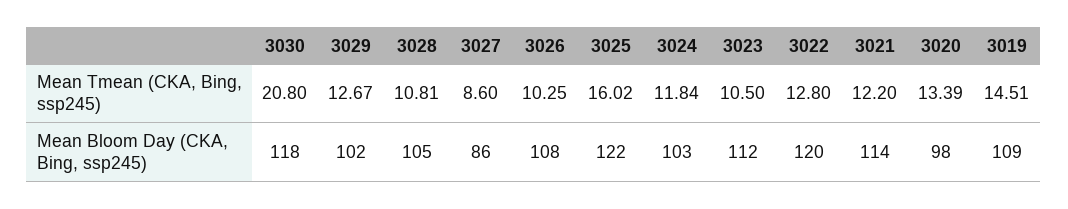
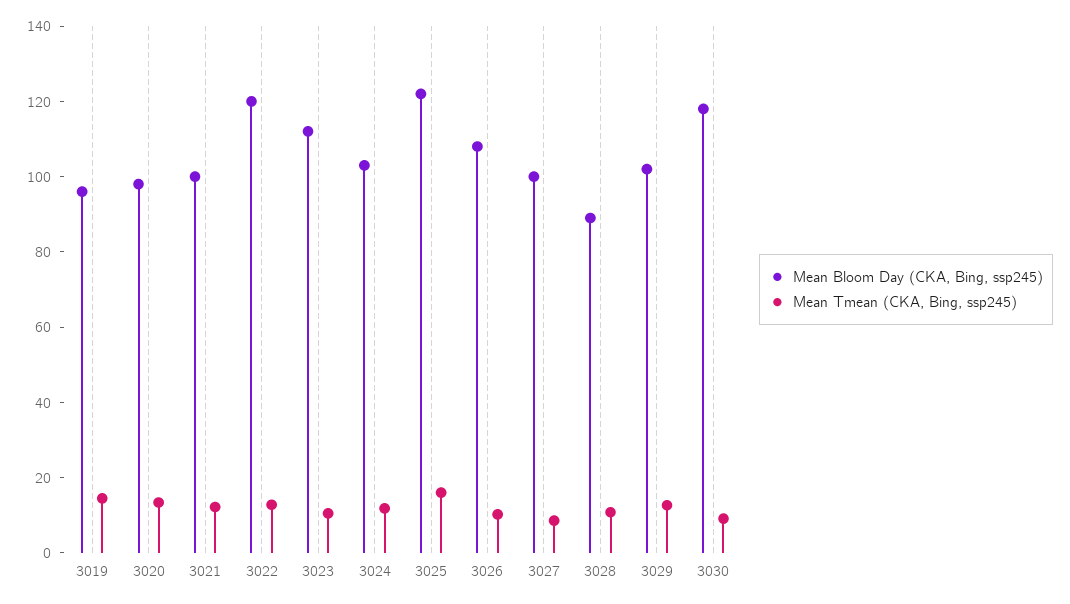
  {
    "Mean Tmean (CKA, Bing, ssp245)": {
-     "3030": 20.8,
+     "3030": 10,
      "3029": 12.67,
      "3028": 10.81,
      "3027": 8.6,
      "3026": 10.25,
      "3025": 16.02,
      "3024": 11.84,
      "3023": 10.5,
      "3022": 12.8,
      "3021": 12.2,
      "3020": 13.39,
      "3019": 14.51
    },
    "Mean Bloom Day (CKA, Bing, ssp245)": {
      "3030": 118,
      "3029": 102,
-     "3028": 105,
+     "3028": 90,
-     "3027": 86,
+     "3027": 100,
      "3026": 108,
      "3025": 122,
      "3024": 103,
      "3023": 112,
      "3022": 120,
-     "3021": 114,
+     "3021": 100,
      "3020": 98,
-     "3019": 109
+     "3019": 95
    }
  }

